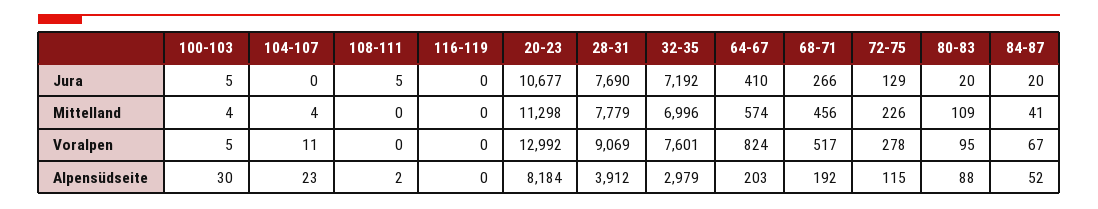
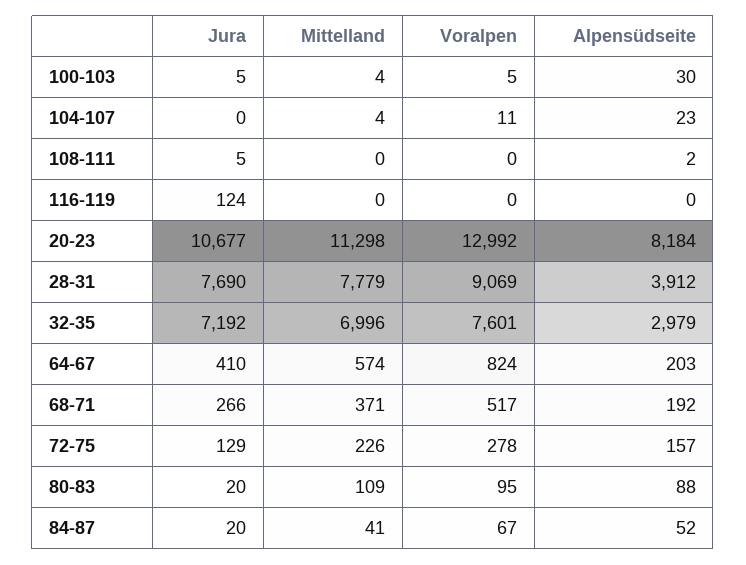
  {
    "100-103": {
      "Jura": 5,
      "Mittelland": 4,
      "Voralpen": 5,
      "Alpensüdseite": 30
    },
    "104-107": {
      "Jura": 0,
      "Mittelland": 4,
      "Voralpen": 11,
      "Alpensüdseite": 23
    },
    "108-111": {
      "Jura": 5,
      "Mittelland": 0,
      "Voralpen": 0,
      "Alpensüdseite": 2
    },
    "116-119": {
-     "Jura": 0,
+     "Jura": 124,
      "Mittelland": 0,
      "Voralpen": 0,
      "Alpensüdseite": 0
    },
    "20-23": {
      "Jura": 10677,
      "Mittelland": 11298,
      "Voralpen": 12992,
      "Alpensüdseite": 8184
    },
    "28-31": {
      "Jura": 7690,
      "Mittelland": 7779,
      "Voralpen": 9069,
      "Alpensüdseite": 3912
    },
    "32-35": {
      "Jura": 7192,
      "Mittelland": 6996,
      "Voralpen": 7601,
      "Alpensüdseite": 2979
    },
    "64-67": {
      "Jura": 410,
      "Mittelland": 574,
      "Voralpen": 824,
      "Alpensüdseite": 203
    },
    "68-71": {
      "Jura": 266,
-     "Mittelland": 456,
+     "Mittelland": 371,
      "Voralpen": 517,
      "Alpensüdseite": 192
    },
    "72-75": {
      "Jura": 129,
      "Mittelland": 226,
      "Voralpen": 278,
-     "Alpensüdseite": 115
+     "Alpensüdseite": 157
    },
    "80-83": {
      "Jura": 20,
      "Mittelland": 109,
      "Voralpen": 95,
      "Alpensüdseite": 88
    },
    "84-87": {
      "Jura": 20,
      "Mittelland": 41,
      "Voralpen": 67,
      "Alpensüdseite": 52
    }
  }

